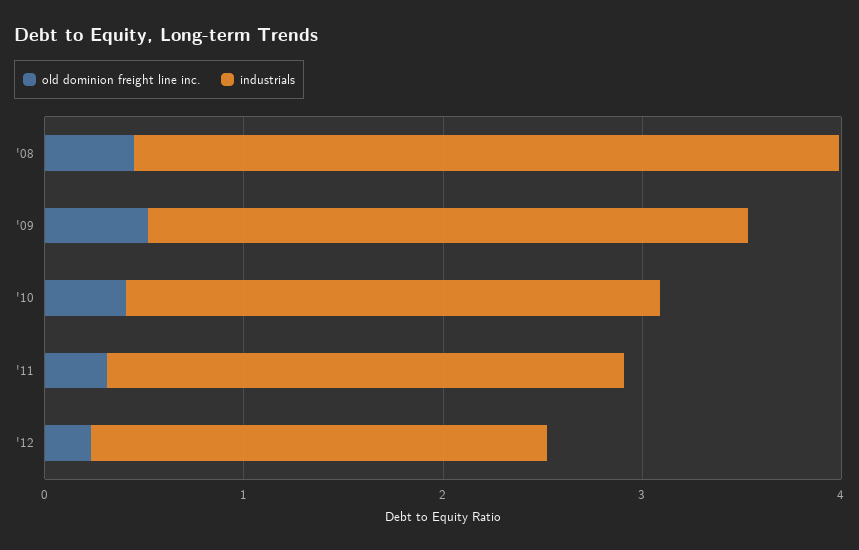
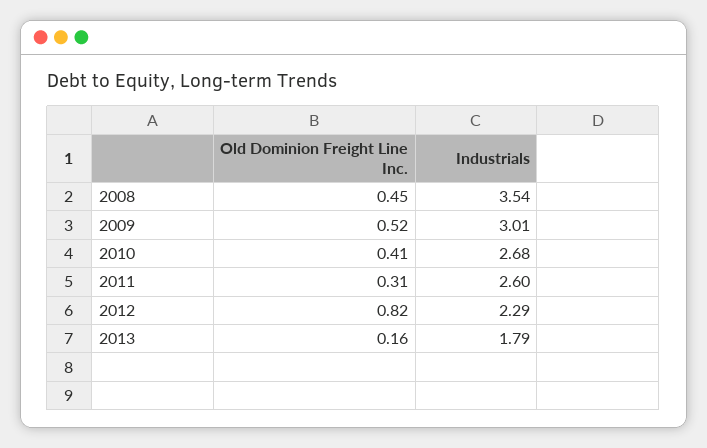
  {
    "old dominion freight line inc.": {
      "'08": 0.45,
      "'09": 0.52,
      "'10": 0.41,
      "'11": 0.31,
-     "'12": 0.2
+     "'12": 0.82,
+     "2013": 0.16
    },
    "industrials": {
      "'08": 3.54,
      "'09": 3.01,
      "'10": 2.68,
      "'11": 2.6,
-     "'12": 2.29
+     "'12": 2.29,
+     "2013": 1.79
    }
  }

